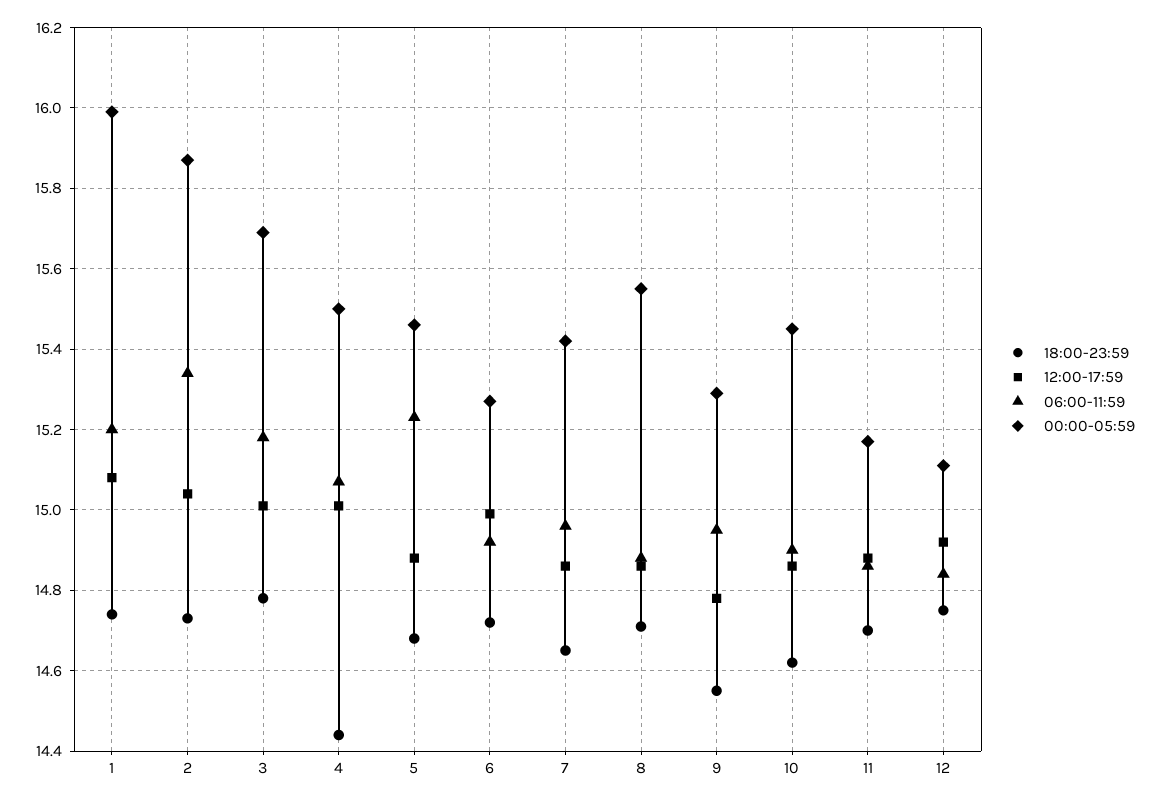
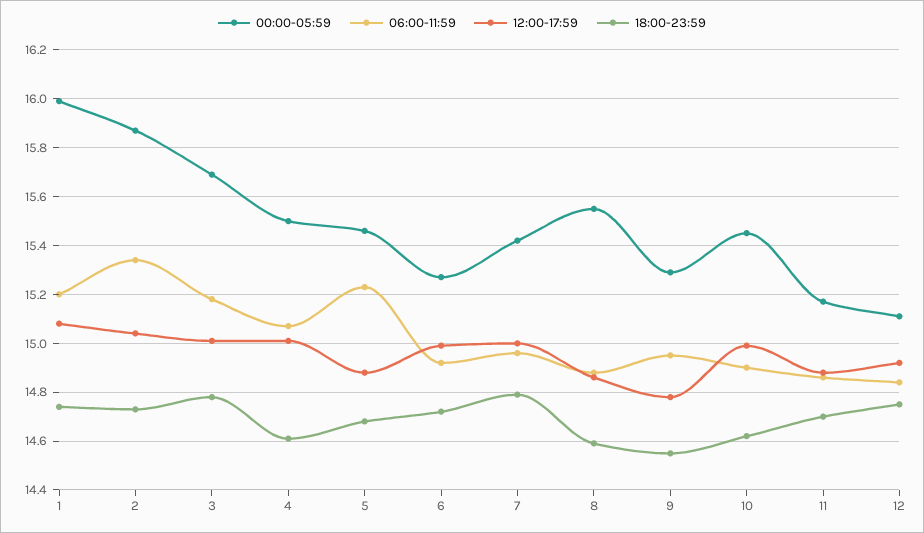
  {
    "18:00-23:59": {
      "1": 14.75,
      "2": 14.75,
      "3": 14.8,
-     "4": 14.45,
+     "4": 14.6,
      "5": 14.7,
      "6": 14.7,
-     "7": 14.65,
+     "7": 14.8,
-     "8": 14.7,
+     "8": 14.6,
      "9": 14.55,
      "10": 14.6,
      "11": 14.7,
      "12": 14.75
    },
    "12:00-17:59": {
      "1": 15.1,
      "2": 15.05,
      "3": 15,
      "4": 15,
      "5": 14.9,
      "6": 15,
-     "7": 14.85,
+     "7": 15,
      "8": 14.85,
      "9": 14.8,
-     "10": 14.85,
+     "10": 15,
      "11": 14.9,
      "12": 14.9
    },
    "06:00-11:59": {
      "1": 15.2,
      "2": 15.35,
      "3": 15.2,
      "4": 15.05,
      "5": 15.25,
      "6": 14.9,
      "7": 14.95,
      "8": 14.9,
      "9": 14.95,
      "10": 14.9,
      "11": 14.85,
      "12": 14.85
    },
    "00:00-05:59": {
      "1": 16,
      "2": 15.85,
      "3": 15.7,
      "4": 15.5,
      "5": 15.45,
      "6": 15.25,
      "7": 15.4,
      "8": 15.55,
      "9": 15.3,
      "10": 15.45,
      "11": 15.15,
      "12": 15.1
    }
  }

